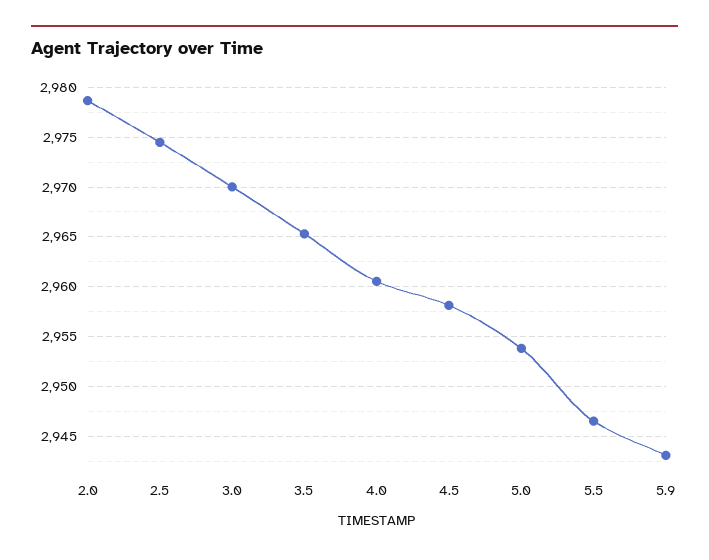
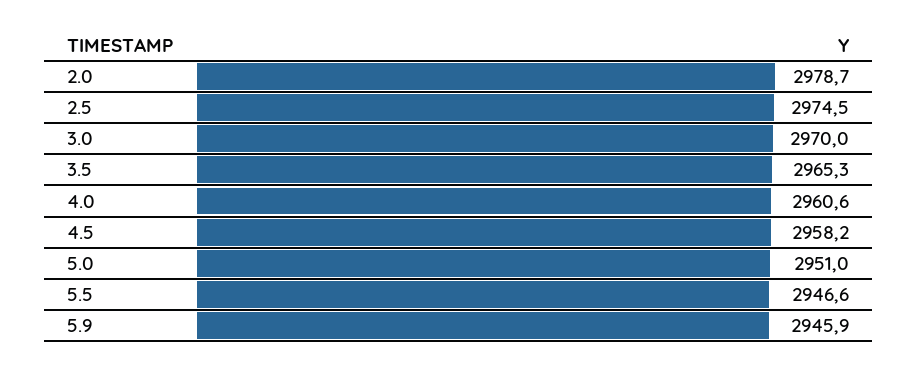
  {
    "2.0": 2978.7,
    "2.5": 2974.5,
    "3.0": 2970,
    "3.5": 2965.3,
    "4.0": 2960.6,
    "4.5": 2958.2,
-   "5.0": 2954,
+   "5.0": 2951,
    "5.5": 2946.6,
-   "5.9": 2943
+   "5.9": 2945.9
  }

